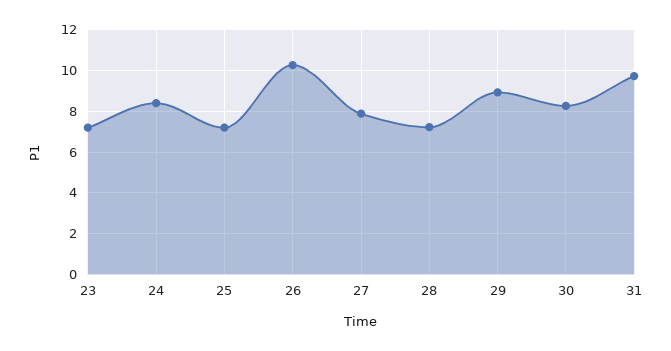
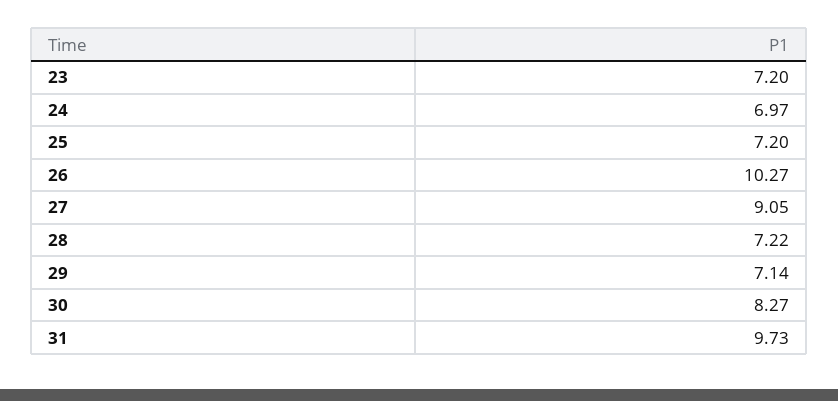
  {
    "23": 7.2,
-   "24": 8.5,
+   "24": 6.97,
    "25": 7.2,
    "26": 10.27,
-   "27": 8,
+   "27": 9.05,
    "28": 7.22,
-   "29": 9,
+   "29": 7.14,
    "30": 8.27,
    "31": 9.73
  }

